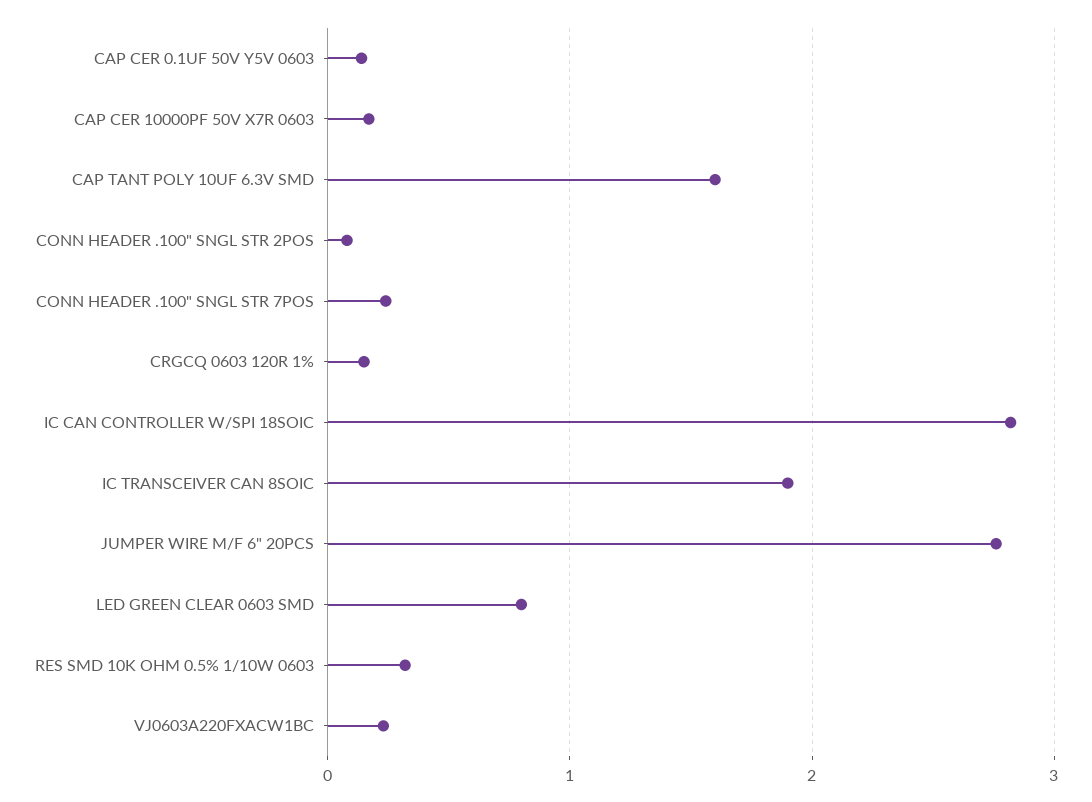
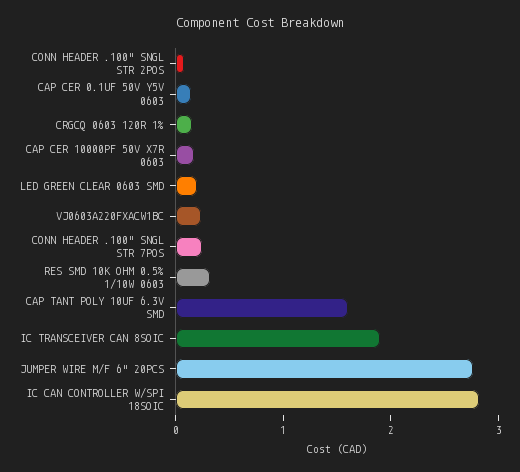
  {
    "CAP CER 0.1UF 50V Y5V 0603": 0.1,
    "CAP CER 10000PF 50V X7R 0603": 0.2,
    "CAP TANT POLY 10UF 6.3V SMD": 1.6,
    "CONN HEADER .100\" SNGL STR 2POS": 0.1,
    "CONN HEADER .100\" SNGL STR 7POS": 0.2,
    "CRGCQ 0603 120R 1%": 0.2,
    "IC CAN CONTROLLER W/SPI 18SOIC": 2.8,
    "IC TRANSCEIVER CAN 8SOIC": 1.9,
    "JUMPER WIRE M/F 6\" 20PCS": 2.8,
-   "LED GREEN CLEAR 0603 SMD": 0.8,
+   "LED GREEN CLEAR 0603 SMD": 0.2,
    "RES SMD 10K OHM 0.5% 1/10W 0603": 0.3,
    "VJ0603A220FXACW1BC": 0.2
  }

